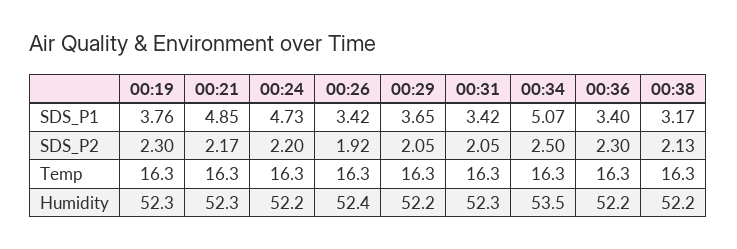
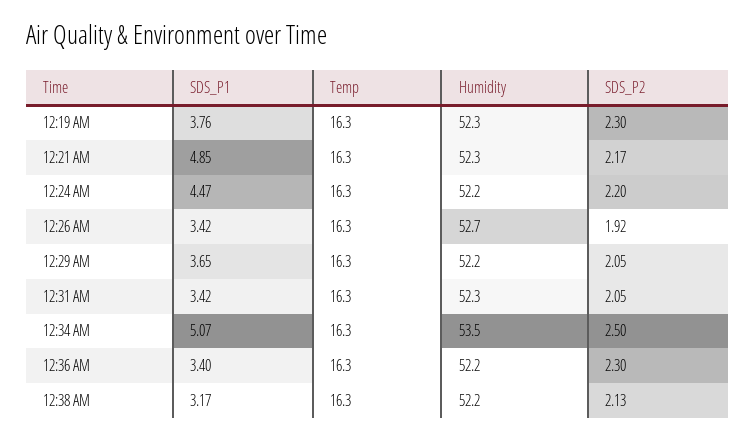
  {
    "00:19": {
      "SDS_P1": 3.76,
      "SDS_P2": 2.3,
      "Temp": 16.3,
      "Humidity": 52.3
    },
    "00:21": {
      "SDS_P1": 4.85,
      "SDS_P2": 2.17,
      "Temp": 16.3,
      "Humidity": 52.3
    },
    "00:24": {
-     "SDS_P1": 4.73,
+     "SDS_P1": 4.47,
      "SDS_P2": 2.2,
      "Temp": 16.3,
      "Humidity": 52.2
    },
    "00:26": {
      "SDS_P1": 3.42,
      "SDS_P2": 1.92,
      "Temp": 16.3,
-     "Humidity": 52.4
+     "Humidity": 52.7
    },
    "00:29": {
      "SDS_P1": 3.65,
      "SDS_P2": 2.05,
      "Temp": 16.3,
      "Humidity": 52.2
    },
    "00:31": {
      "SDS_P1": 3.42,
      "SDS_P2": 2.05,
      "Temp": 16.3,
      "Humidity": 52.3
    },
    "00:34": {
      "SDS_P1": 5.07,
      "SDS_P2": 2.5,
      "Temp": 16.3,
      "Humidity": 53.5
    },
    "00:36": {
      "SDS_P1": 3.4,
      "SDS_P2": 2.3,
      "Temp": 16.3,
      "Humidity": 52.2
    },
    "00:38": {
      "SDS_P1": 3.17,
      "SDS_P2": 2.13,
      "Temp": 16.3,
      "Humidity": 52.2
    }
  }

